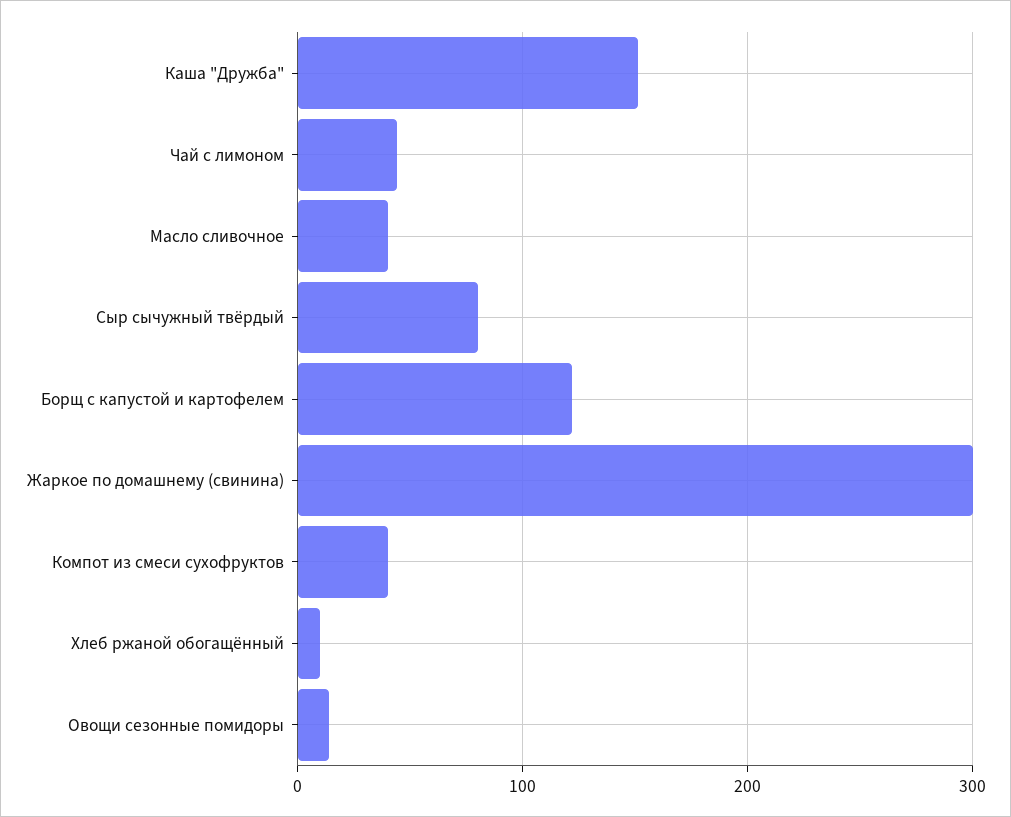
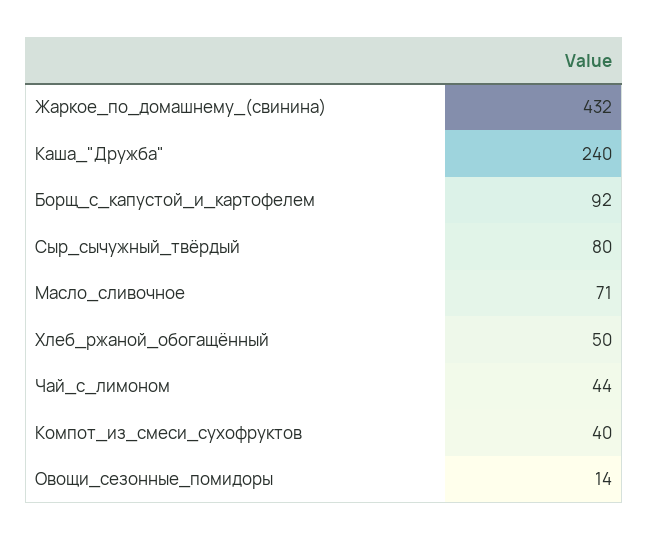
  {
-   "Каша \"Дружба\"": 150,
+   "Каша \"Дружба\"": 240,
    "Чай с лимоном": 44,
-   "Масло сливочное": 40,
+   "Масло сливочное": 71,
    "Сыр сычужный твёрдый": 80,
-   "Борщ с капустой и картофелем": 120,
+   "Борщ с капустой и картофелем": 92,
-   "Жаркое по домашнему (свинина)": 300,
+   "Жаркое по домашнему (свинина)": 432,
    "Компот из смеси сухофруктов": 40,
-   "Хлеб ржаной обогащённый": 10,
+   "Хлеб ржаной обогащённый": 50,
    "Овощи сезонные помидоры": 14
  }

